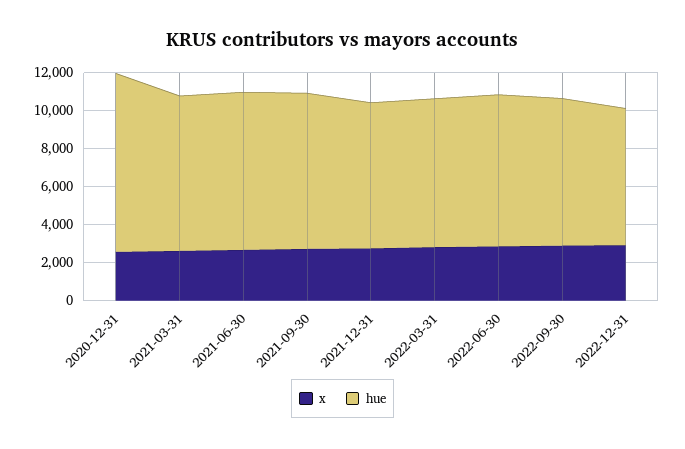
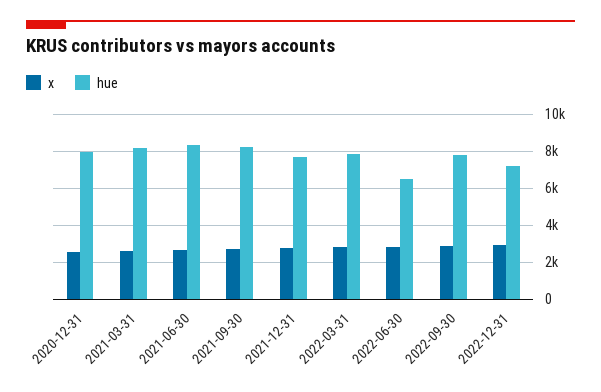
  {
    "x": {
      "2020-12-31": 2500,
      "2021-03-31": 2500,
      "2021-06-30": 2500,
      "2021-09-30": 2500,
      "2021-12-31": 3000,
      "2022-03-31": 3000,
      "2022-06-30": 3000,
      "2022-09-30": 3000,
      "2022-12-31": 3000
    },
    "hue": {
-     "2020-12-31": 9500,
+     "2020-12-31": 8000,
      "2021-03-31": 8000,
      "2021-06-30": 8500,
      "2021-09-30": 8000,
      "2021-12-31": 7500,
      "2022-03-31": 8000,
-     "2022-06-30": 8000,
+     "2022-06-30": 6500,
      "2022-09-30": 8000,
      "2022-12-31": 7000
    }
  }

